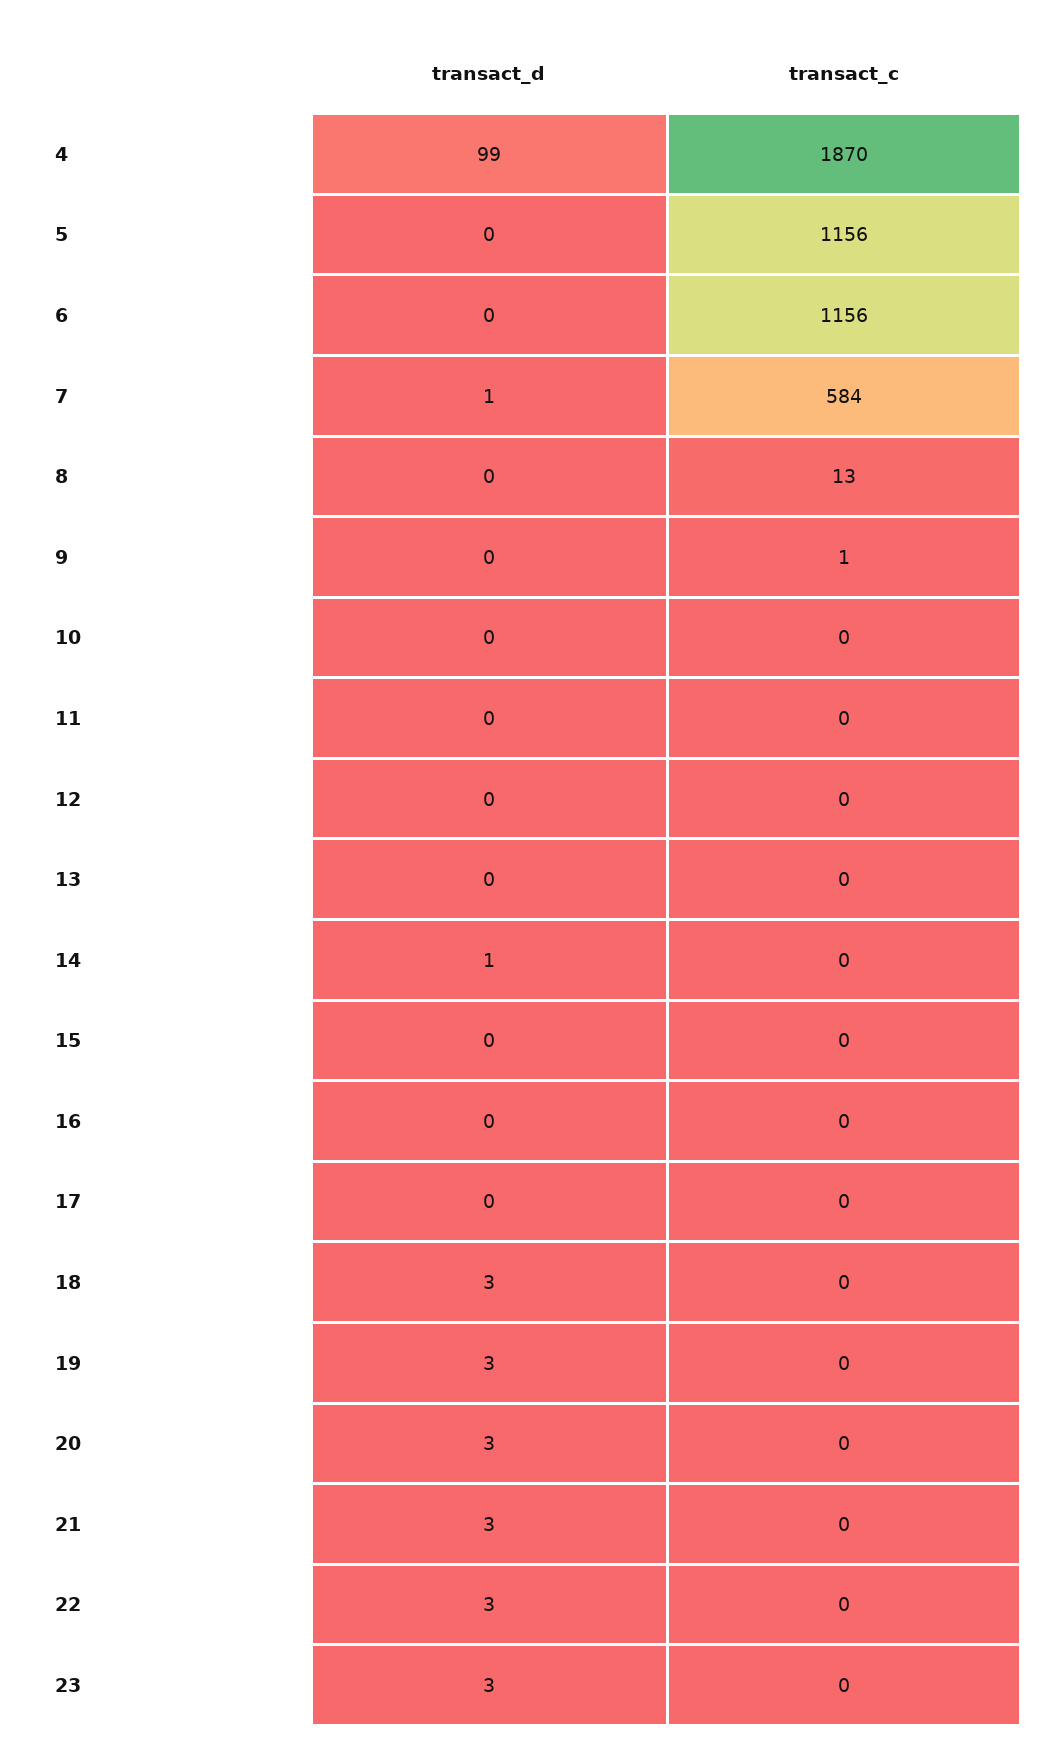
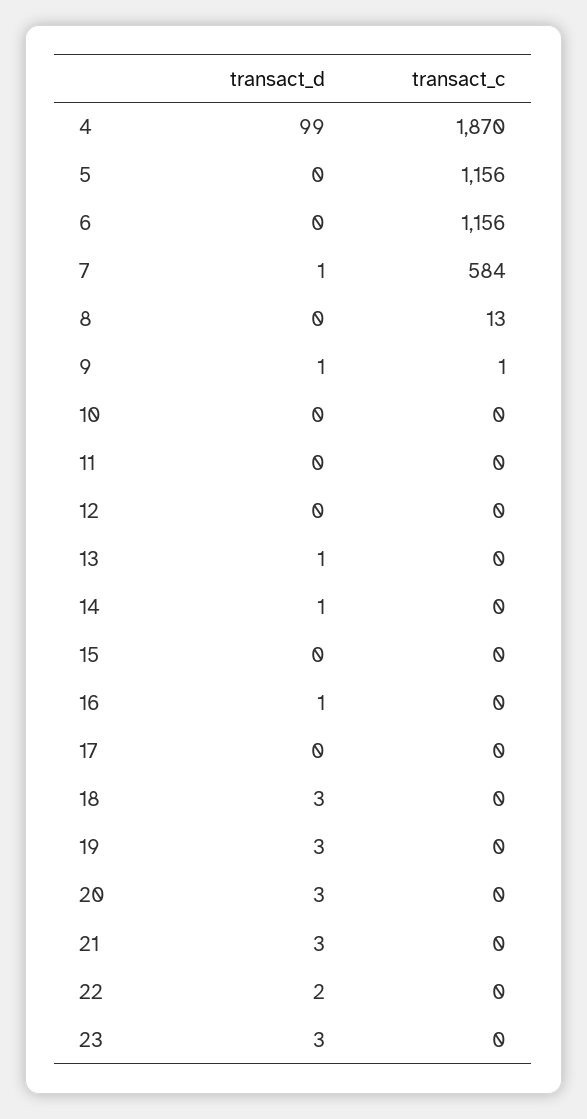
  {
    "transact_d": {
      "4": 99,
      "5": 0,
      "6": 0,
      "7": 1,
      "8": 0,
-     "9": 0,
+     "9": 1,
      "10": 0,
      "11": 0,
      "12": 0,
-     "13": 0,
+     "13": 1,
      "14": 1,
      "15": 0,
-     "16": 0,
+     "16": 1,
      "17": 0,
      "18": 3,
      "19": 3,
      "20": 3,
      "21": 3,
-     "22": 3,
+     "22": 2,
      "23": 3
    },
    "transact_c": {
      "4": 1870,
      "5": 1156,
      "6": 1156,
      "7": 584,
      "8": 13,
      "9": 1,
      "10": 0,
      "11": 0,
      "12": 0,
      "13": 0,
      "14": 0,
      "15": 0,
      "16": 0,
      "17": 0,
      "18": 0,
      "19": 0,
      "20": 0,
      "21": 0,
      "22": 0,
      "23": 0
    }
  }

